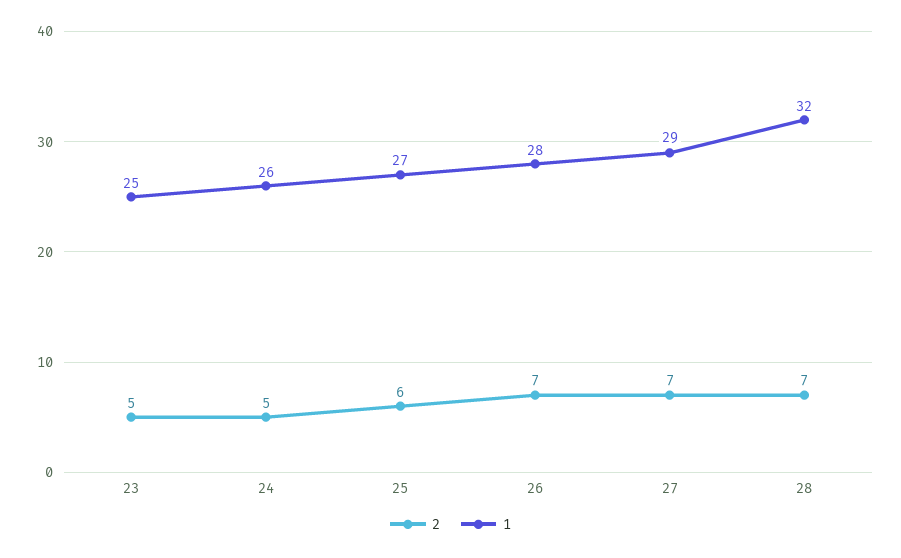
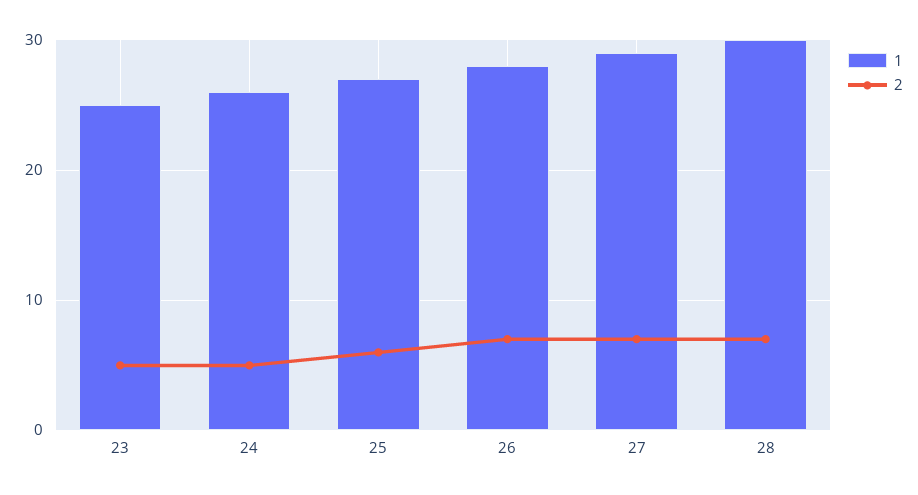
  {
    "2": {
      "23": 5,
      "24": 5,
      "25": 6,
      "26": 7,
      "27": 7,
      "28": 7
    },
    "1": {
      "23": 25,
      "24": 26,
      "25": 27,
      "26": 28,
      "27": 29,
-     "28": 32
+     "28": 30
    }
  }

